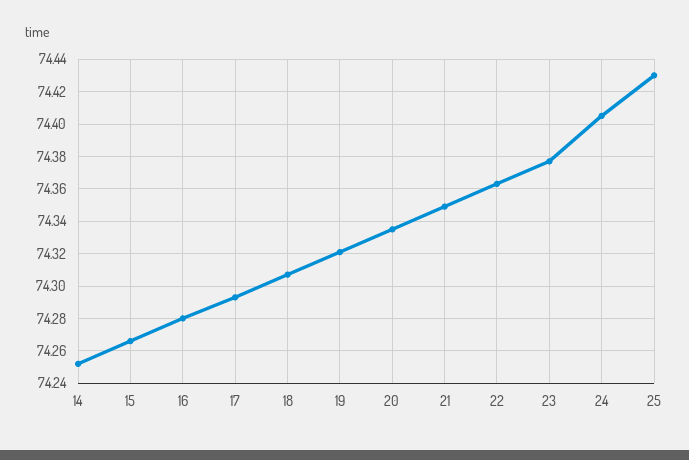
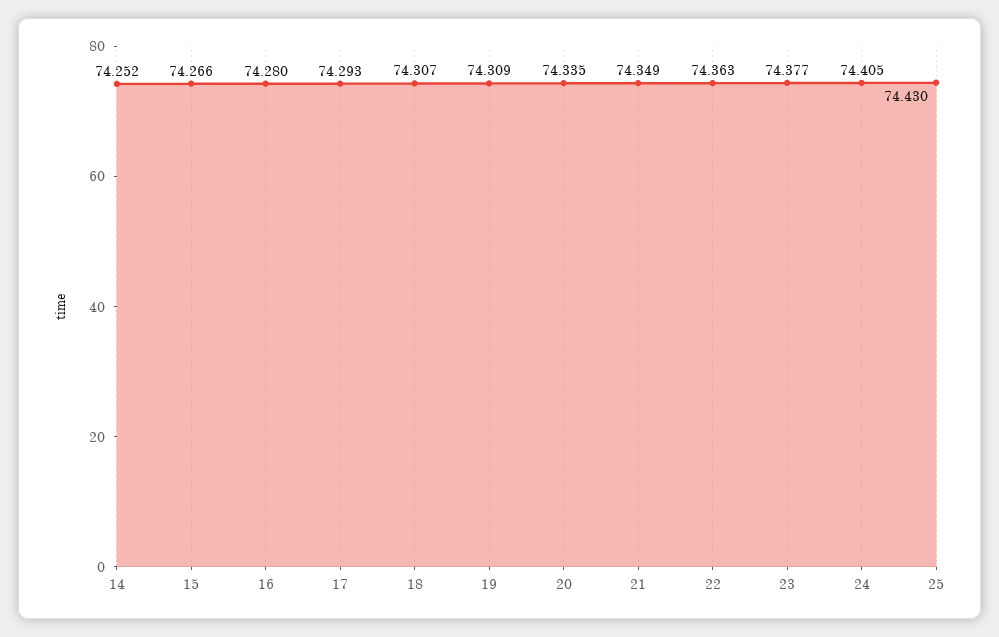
  {
    "14": 74.252,
    "15": 74.266,
    "16": 74.28,
    "17": 74.293,
    "18": 74.307,
-   "19": 74.32,
+   "19": 74.309,
    "20": 74.335,
    "21": 74.349,
    "22": 74.363,
    "23": 74.377,
    "24": 74.405,
    "25": 74.43
  }

